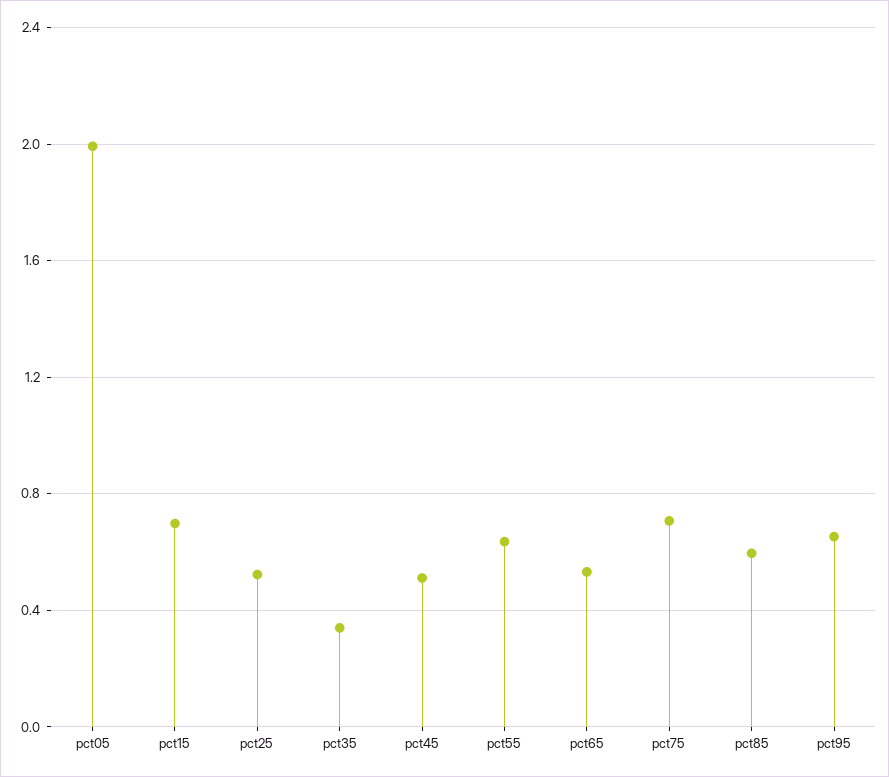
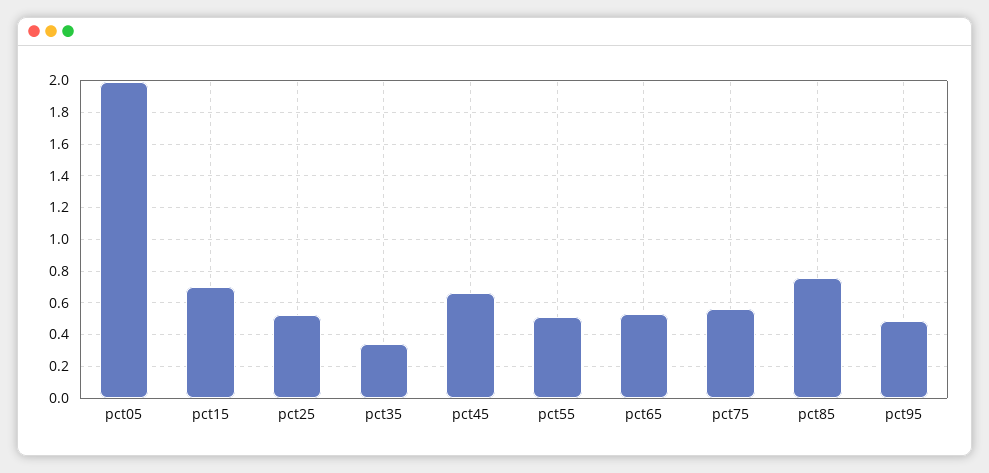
  {
    "pct05": 2,
    "pct15": 0.7,
    "pct25": 0.5,
    "pct35": 0.35,
-   "pct45": 0.5,
+   "pct45": 0.65,
-   "pct55": 0.65,
+   "pct55": 0.5,
    "pct65": 0.55,
-   "pct75": 0.7,
+   "pct75": 0.55,
-   "pct85": 0.6,
+   "pct85": 0.75,
-   "pct95": 0.65
+   "pct95": 0.5
  }

